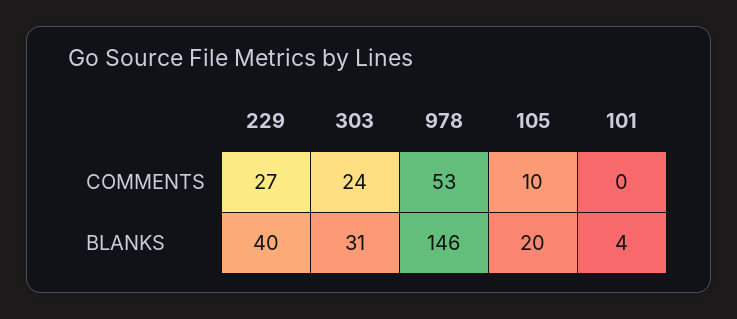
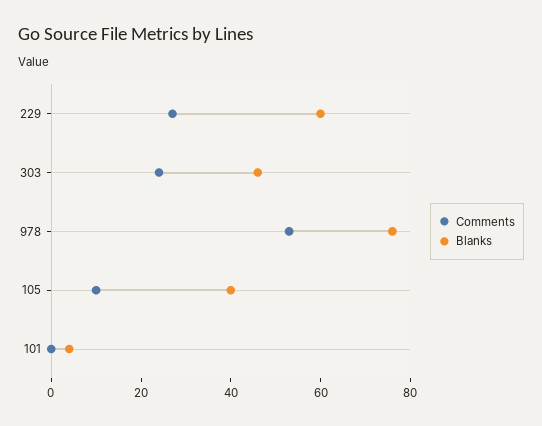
  {
    "COMMENTS": {
      "229": 27,
      "303": 24,
      "978": 53,
      "105": 10,
      "101": 0
    },
    "BLANKS": {
-     "229": 40,
+     "229": 60,
-     "303": 31,
+     "303": 45,
-     "978": 146,
+     "978": 75,
-     "105": 20,
+     "105": 40,
      "101": 4
    }
  }

